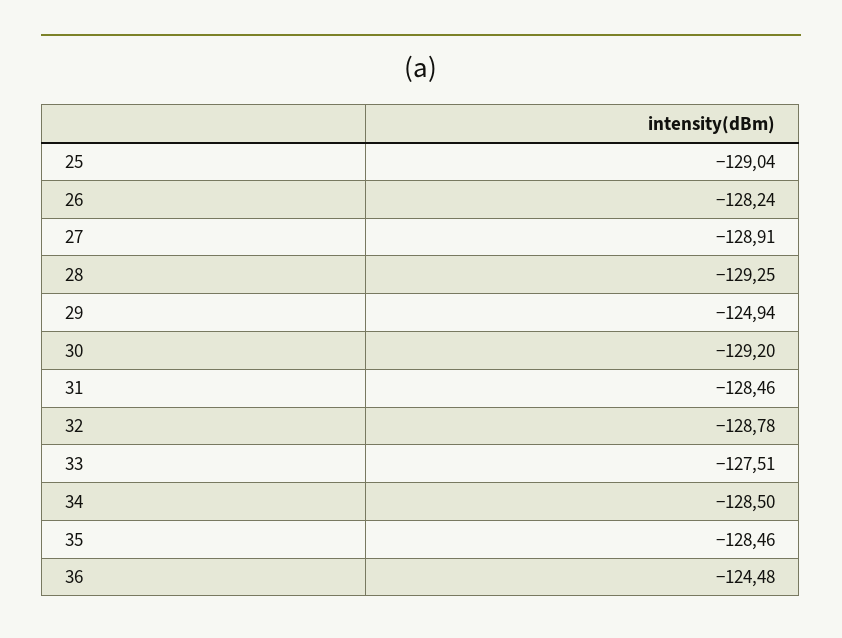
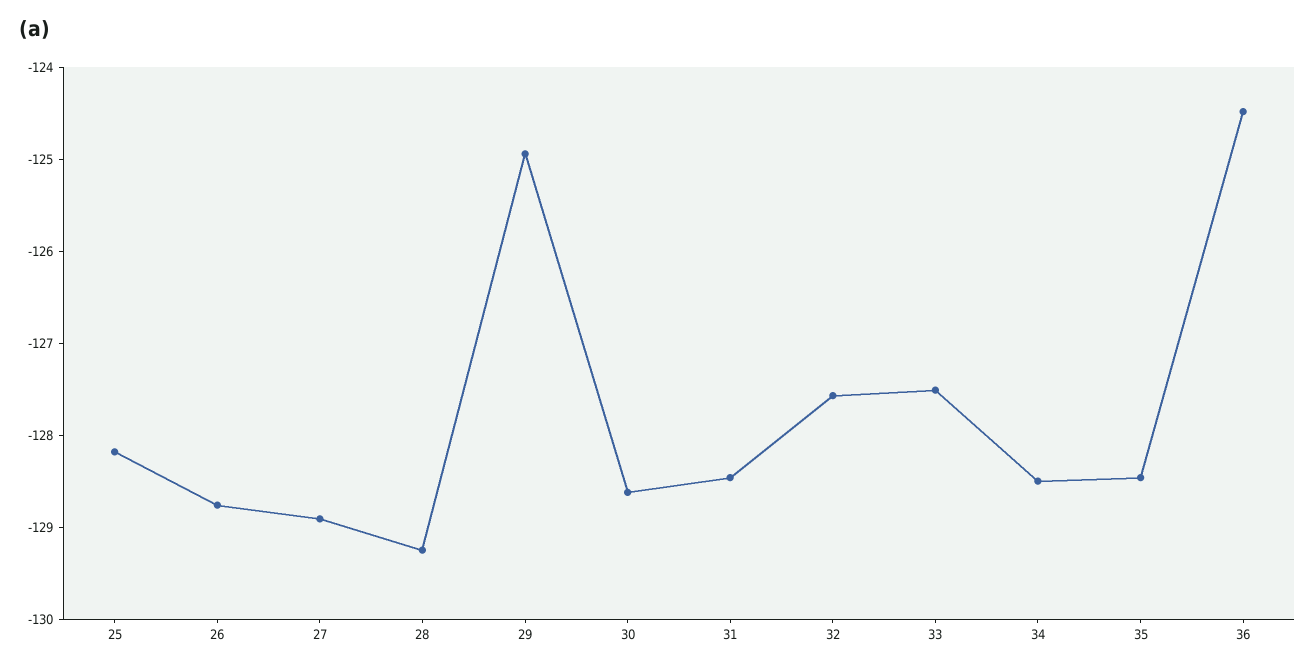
  {
-   "25": -129.04,
+   "25": -128.2,
-   "26": -128.24,
+   "26": -128.8,
    "27": -128.91,
    "28": -129.25,
    "29": -124.94,
-   "30": -129.2,
+   "30": -128.6,
    "31": -128.46,
-   "32": -128.78,
+   "32": -127.6,
    "33": -127.51,
    "34": -128.5,
    "35": -128.46,
    "36": -124.48
  }

